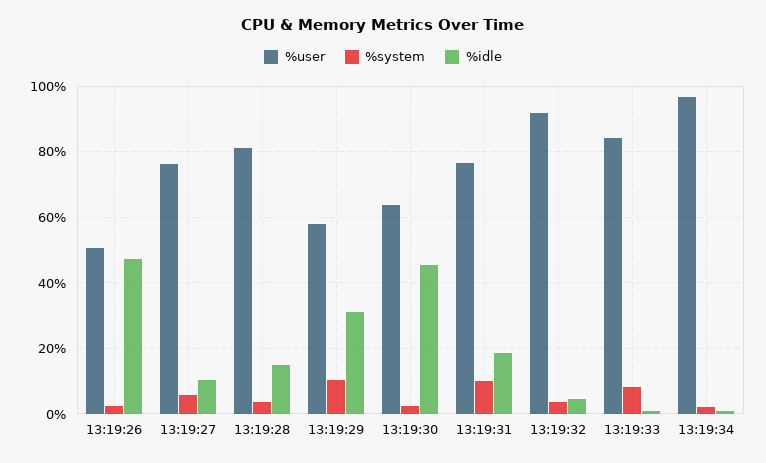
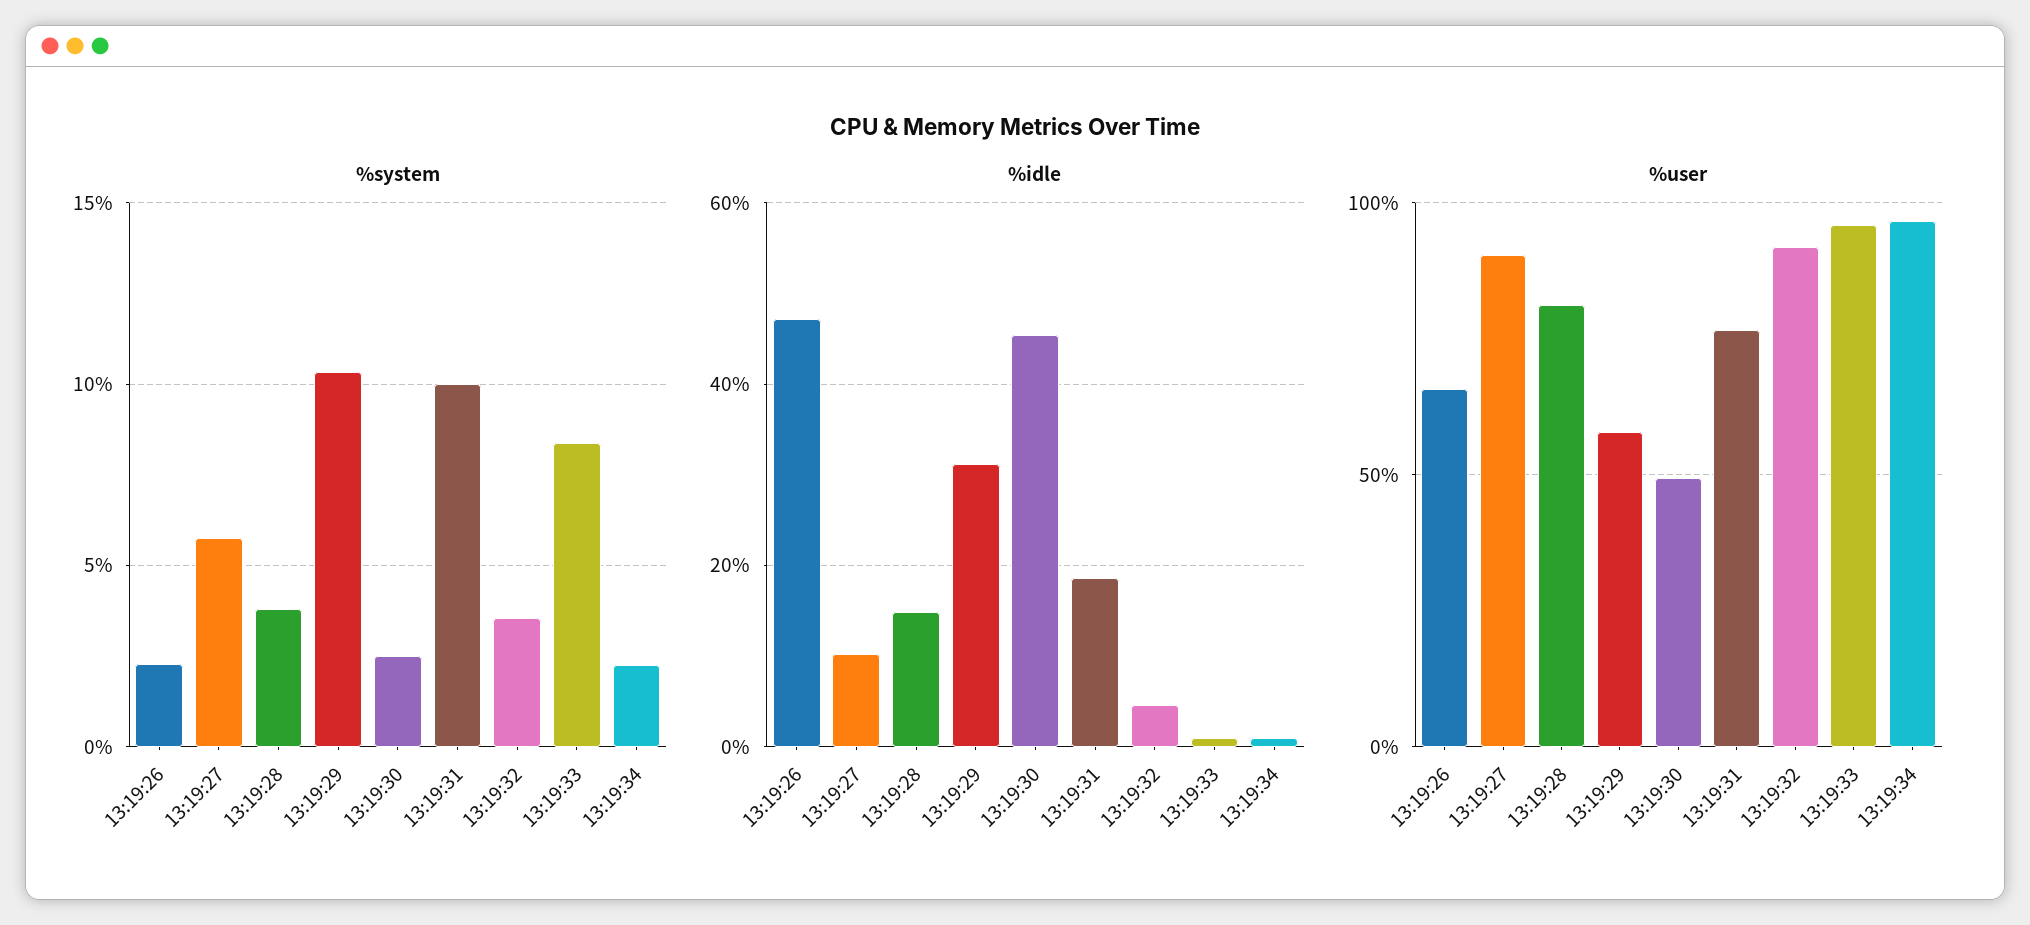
  {
    "%user": {
-     "13:19:26": 50,
+     "13:19:26": 65,
-     "13:19:27": 76,
+     "13:19:27": 90,
      "13:19:28": 82,
      "13:19:29": 58,
-     "13:19:30": 64,
+     "13:19:30": 50,
      "13:19:31": 76,
      "13:19:32": 92,
-     "13:19:33": 84,
+     "13:19:33": 95,
      "13:19:34": 96
    },
    "%system": {
      "13:19:26": 2.5,
      "13:19:27": 6,
      "13:19:28": 4,
      "13:19:29": 10.5,
      "13:19:30": 2.5,
      "13:19:31": 10,
      "13:19:32": 3.5,
      "13:19:33": 8.5,
      "13:19:34": 2.5
    },
    "%idle": {
      "13:19:26": 48,
      "13:19:27": 10,
      "13:19:28": 14,
      "13:19:29": 32,
      "13:19:30": 46,
      "13:19:31": 18,
      "13:19:32": 4,
      "13:19:33": 2,
      "13:19:34": 2
    }
  }

